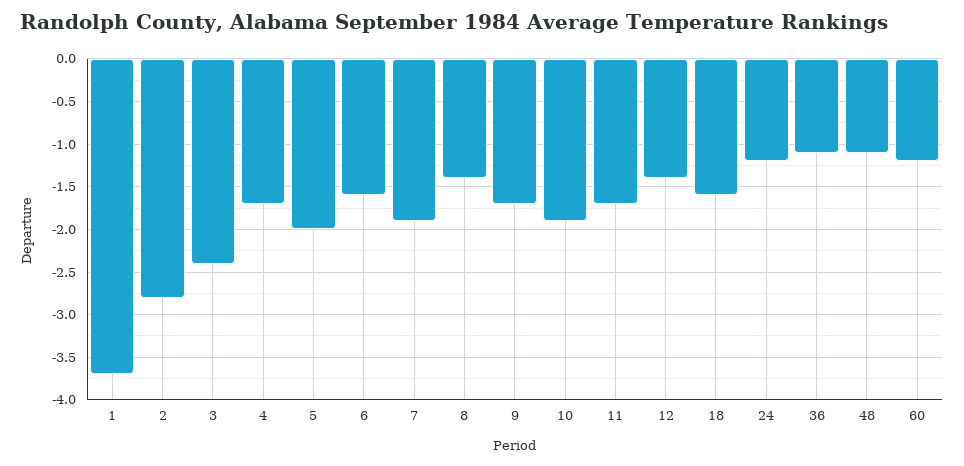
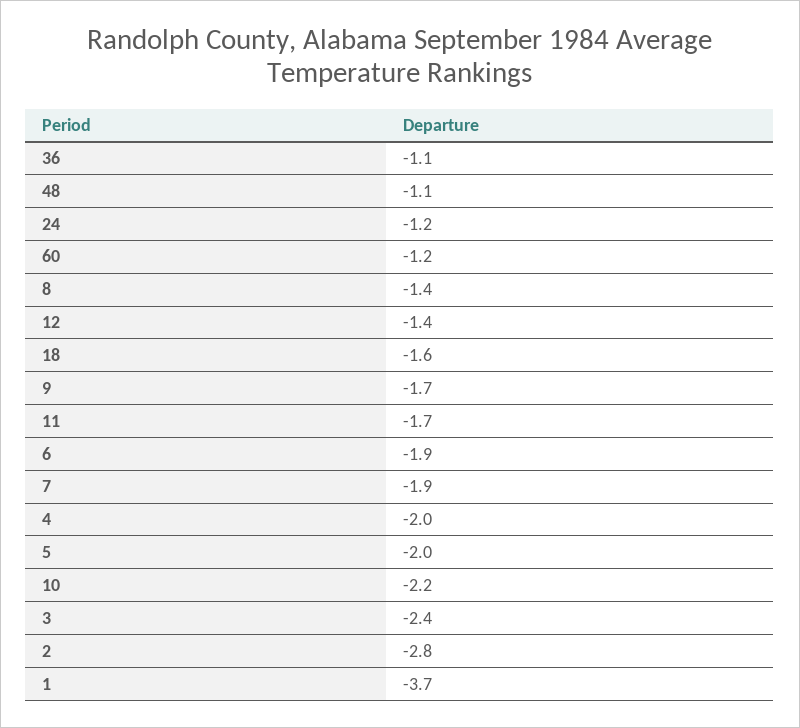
  {
    "1": -3.7,
    "2": -2.8,
    "3": -2.4,
-   "4": -1.7,
+   "4": -2,
    "5": -2,
-   "6": -1.6,
+   "6": -1.9,
    "7": -1.9,
    "8": -1.4,
    "9": -1.7,
-   "10": -1.9,
+   "10": -2.2,
    "11": -1.7,
    "12": -1.4,
    "18": -1.6,
    "24": -1.2,
    "36": -1.1,
    "48": -1.1,
    "60": -1.2
  }

